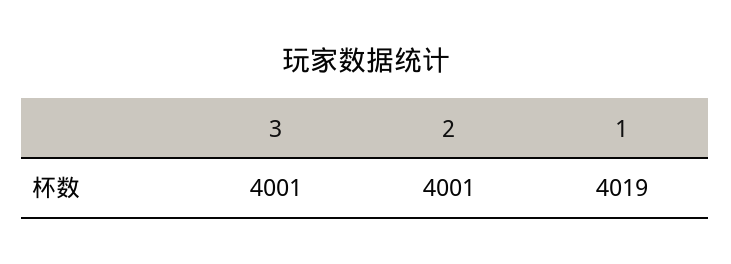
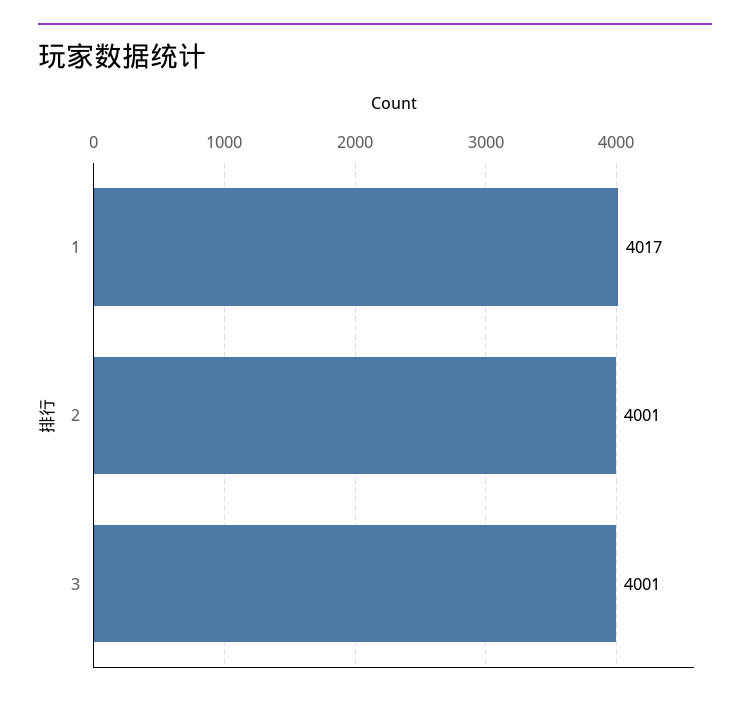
  {
    "3": 4001,
    "2": 4001,
-   "1": 4019
+   "1": 4017
  }

